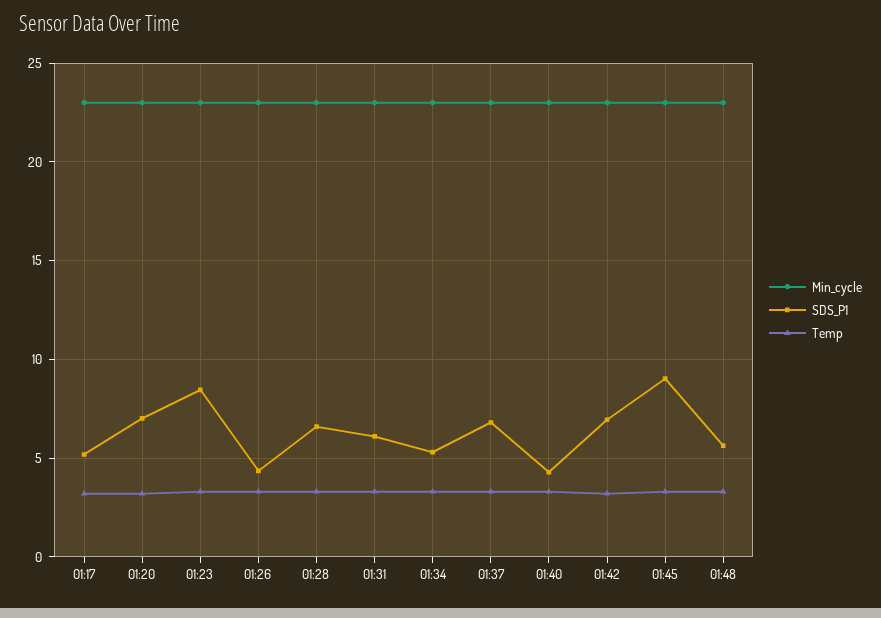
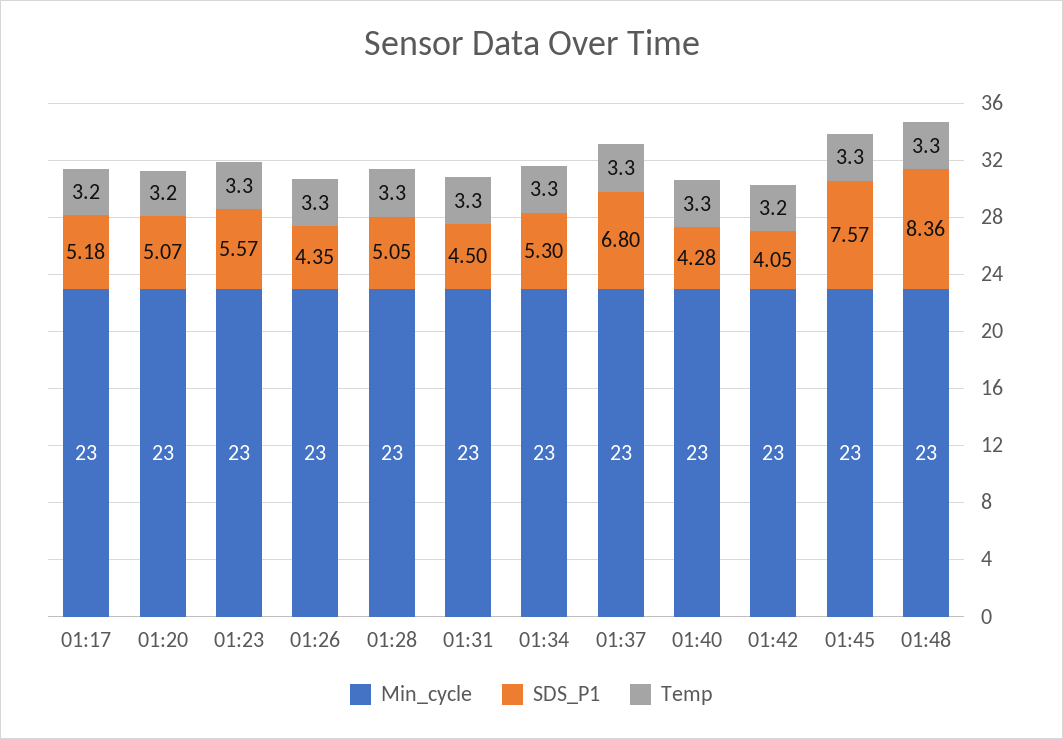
  {
    "Min_cycle": {
      "01:17": 23,
      "01:20": 23,
      "01:23": 23,
      "01:26": 23,
      "01:28": 23,
      "01:31": 23,
      "01:34": 23,
      "01:37": 23,
      "01:40": 23,
      "01:42": 23,
      "01:45": 23,
      "01:48": 23
    },
    "SDS_P1": {
      "01:17": 5.18,
-     "01:20": 7,
+     "01:20": 5.07,
-     "01:23": 8.5,
+     "01:23": 5.57,
      "01:26": 4.35,
-     "01:28": 6.5,
+     "01:28": 5.05,
-     "01:31": 6,
+     "01:31": 4.5,
      "01:34": 5.3,
      "01:37": 6.8,
      "01:40": 4.28,
-     "01:42": 7,
+     "01:42": 4.05,
-     "01:45": 9,
+     "01:45": 7.57,
-     "01:48": 5.5
+     "01:48": 8.36
    },
    "Temp": {
      "01:17": 3.2,
      "01:20": 3.2,
      "01:23": 3.3,
      "01:26": 3.3,
      "01:28": 3.3,
      "01:31": 3.3,
      "01:34": 3.3,
      "01:37": 3.3,
      "01:40": 3.3,
      "01:42": 3.2,
      "01:45": 3.3,
      "01:48": 3.3
    }
  }

